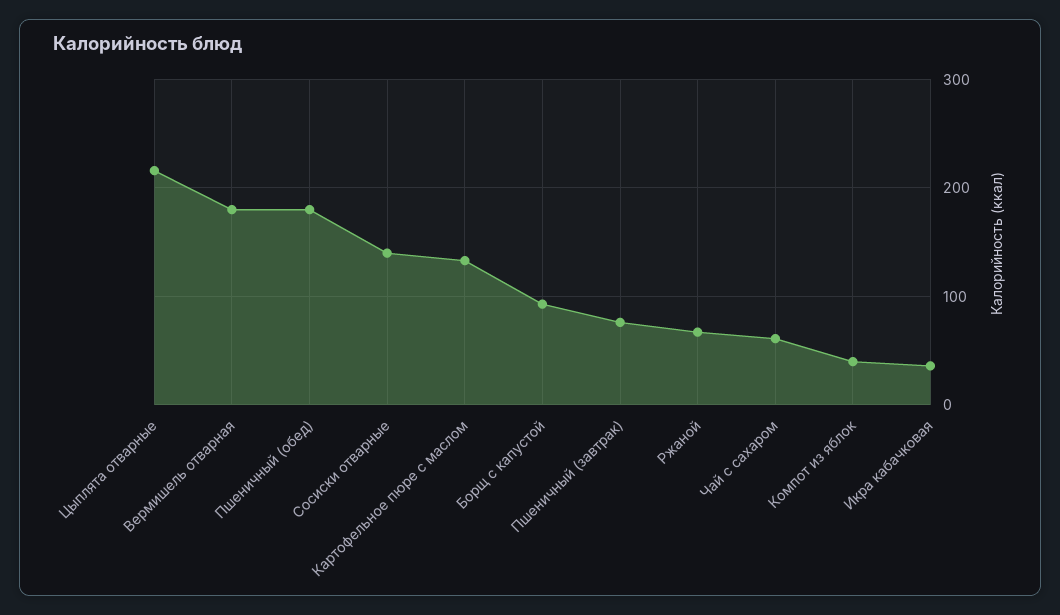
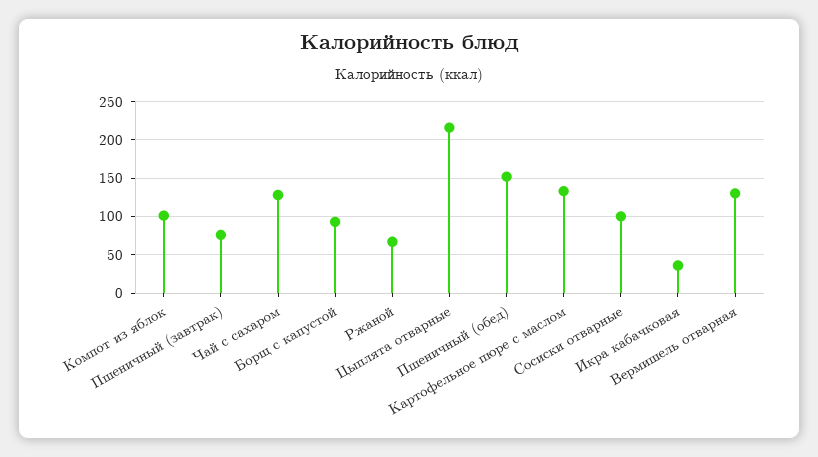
  {
    "Цыплята отварные": 220,
-   "Вермишель отварная": 180,
+   "Вермишель отварная": 130,
-   "Пшеничный (обед)": 180,
+   "Пшеничный (обед)": 150,
-   "Сосиски отварные": 140,
+   "Сосиски отварные": 100,
    "Картофельное пюре с маслом": 130,
    "Борщ с капустой": 90,
    "Пшеничный (завтрак)": 80,
    "Ржаной": 70,
-   "Чай с сахаром": 60,
+   "Чай с сахаром": 130,
-   "Компот из яблок": 40,
+   "Компот из яблок": 100,
    "Икра кабачковая": 40
  }

